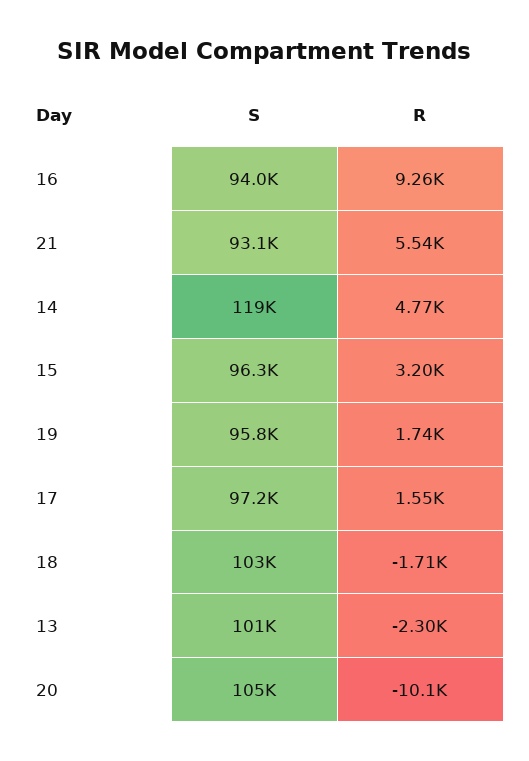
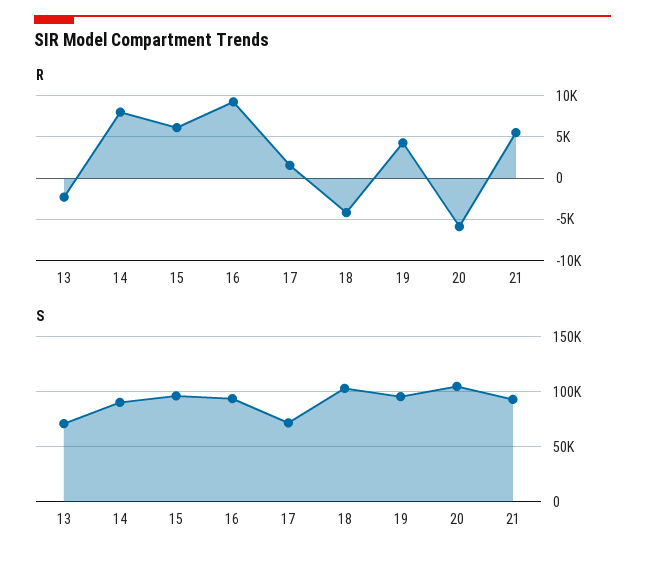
  {
    "S": {
      "16": 94000,
      "21": 93100,
-     "14": 119000,
+     "14": 90000,
      "15": 96300,
      "19": 95800,
-     "17": 97200,
+     "17": 70000,
      "18": 103000,
-     "13": 101000,
+     "13": 70000,
      "20": 105000
    },
    "R": {
      "16": 9260,
      "21": 5540,
-     "14": 4770,
+     "14": 8000,
-     "15": 3200,
+     "15": 6000,
-     "19": 1740,
+     "19": 4000,
      "17": 1550,
-     "18": -1710,
+     "18": -4000,
      "13": -2300,
-     "20": -10100
+     "20": -6000
    }
  }

